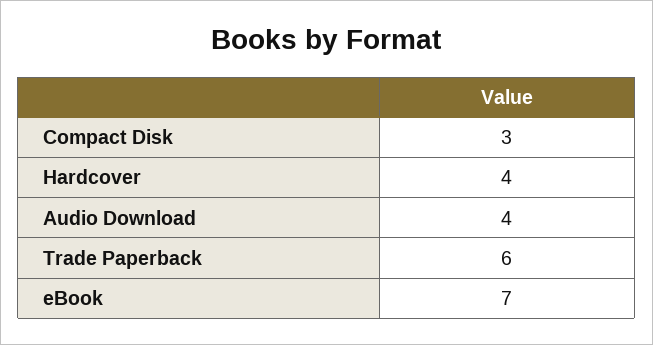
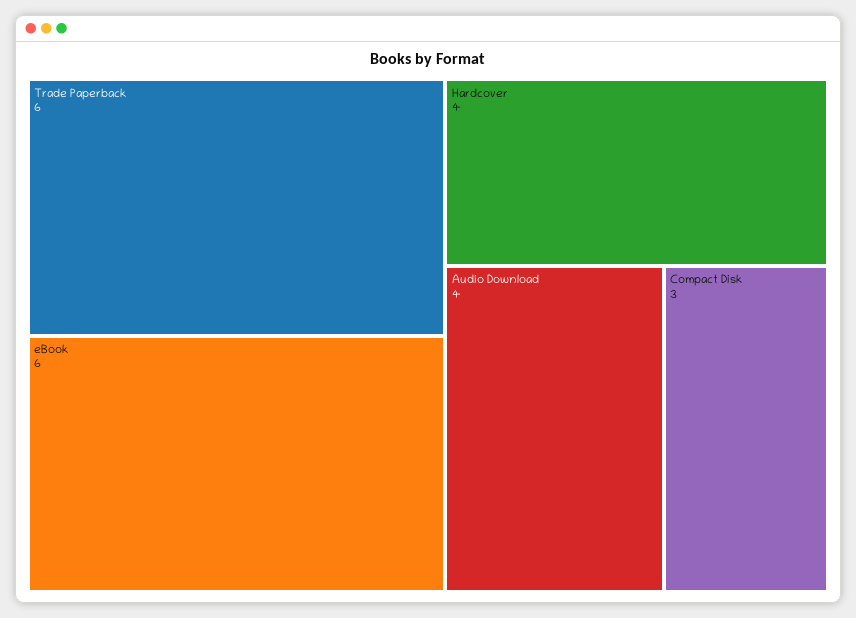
  {
    "Compact Disk": 3,
    "Hardcover": 4,
    "Audio Download": 4,
    "Trade Paperback": 6,
-   "eBook": 7
+   "eBook": 6
  }

